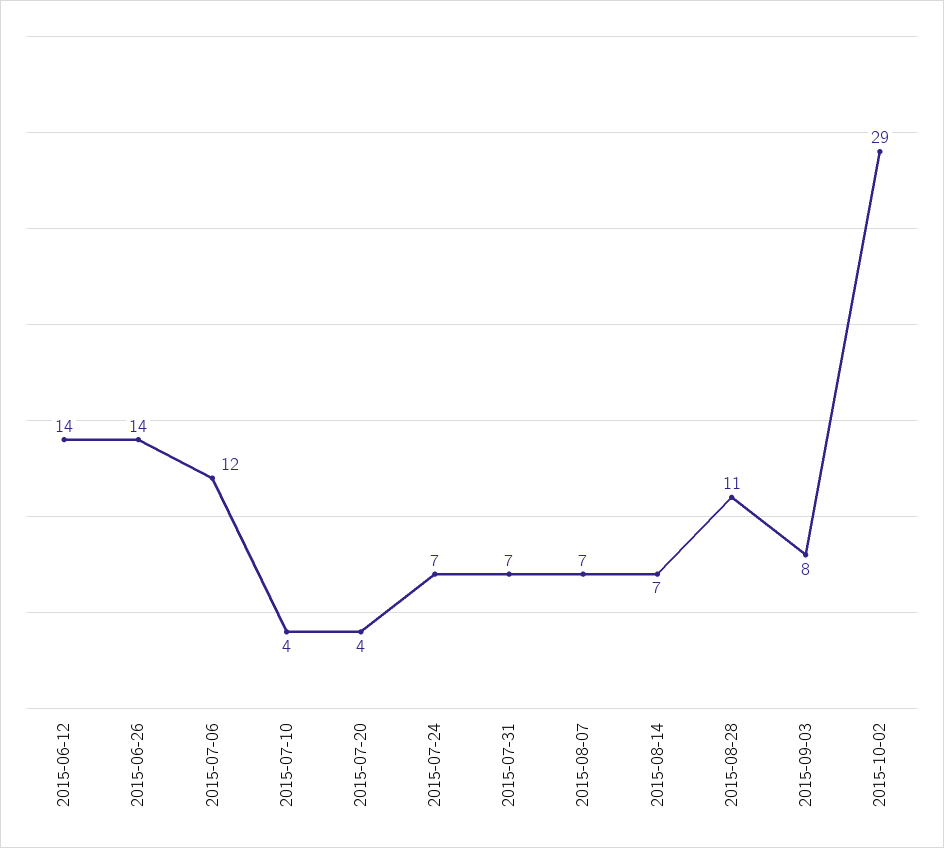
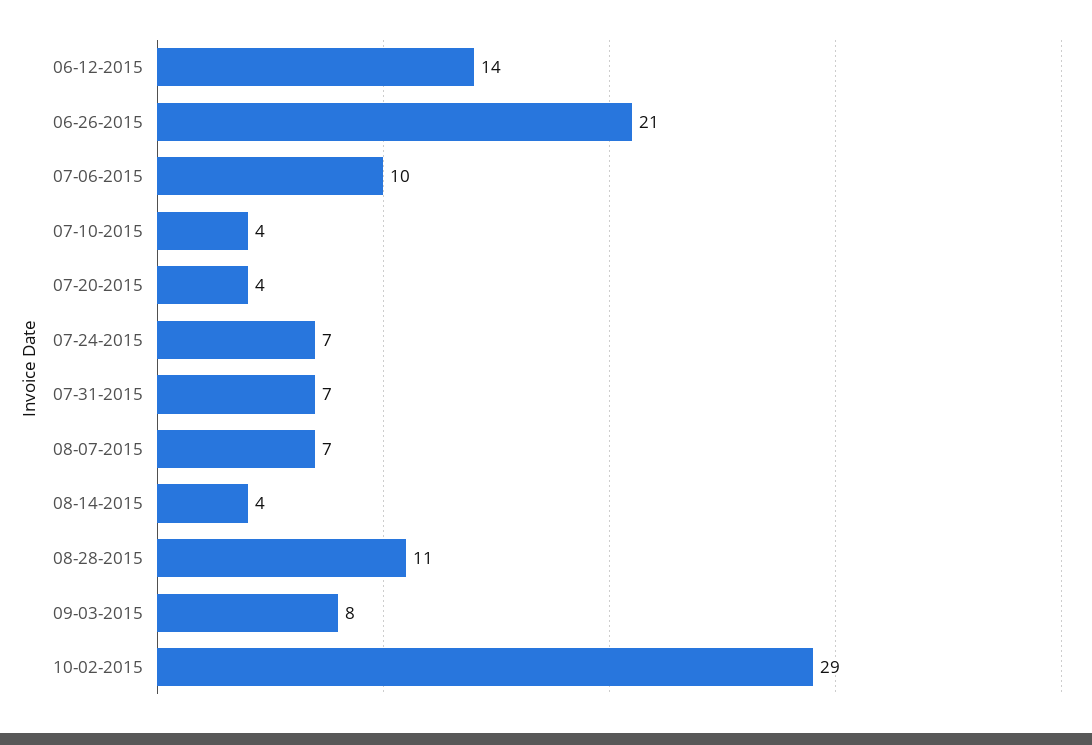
  {
    "2015-06-12": 14,
-   "2015-06-26": 14,
+   "2015-06-26": 21,
-   "2015-07-06": 12,
+   "2015-07-06": 10,
    "2015-07-10": 4,
    "2015-07-20": 4,
    "2015-07-24": 7,
    "2015-07-31": 7,
    "2015-08-07": 7,
-   "2015-08-14": 7,
+   "2015-08-14": 4,
    "2015-08-28": 11,
    "2015-09-03": 8,
    "2015-10-02": 29
  }

